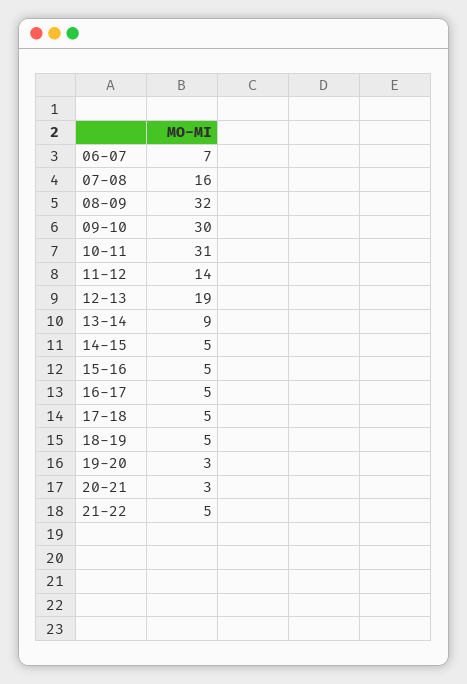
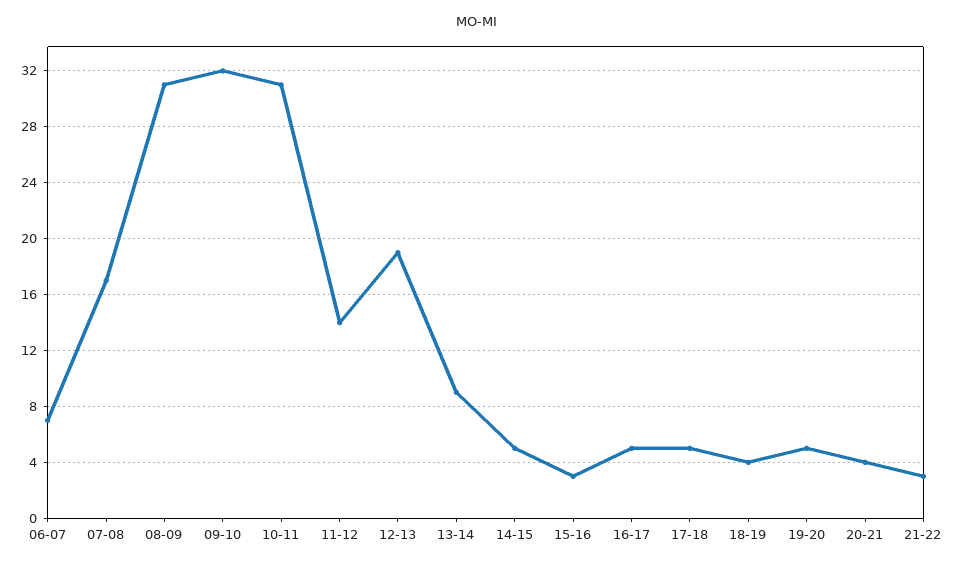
  {
    "06-07": 7,
-   "07-08": 16,
+   "07-08": 17,
-   "08-09": 32,
+   "08-09": 31,
-   "09-10": 30,
+   "09-10": 32,
    "10-11": 31,
    "11-12": 14,
    "12-13": 19,
    "13-14": 9,
    "14-15": 5,
-   "15-16": 5,
+   "15-16": 3,
    "16-17": 5,
    "17-18": 5,
-   "18-19": 5,
+   "18-19": 4,
-   "19-20": 3,
+   "19-20": 5,
-   "20-21": 3,
+   "20-21": 4,
-   "21-22": 5
+   "21-22": 3
  }

